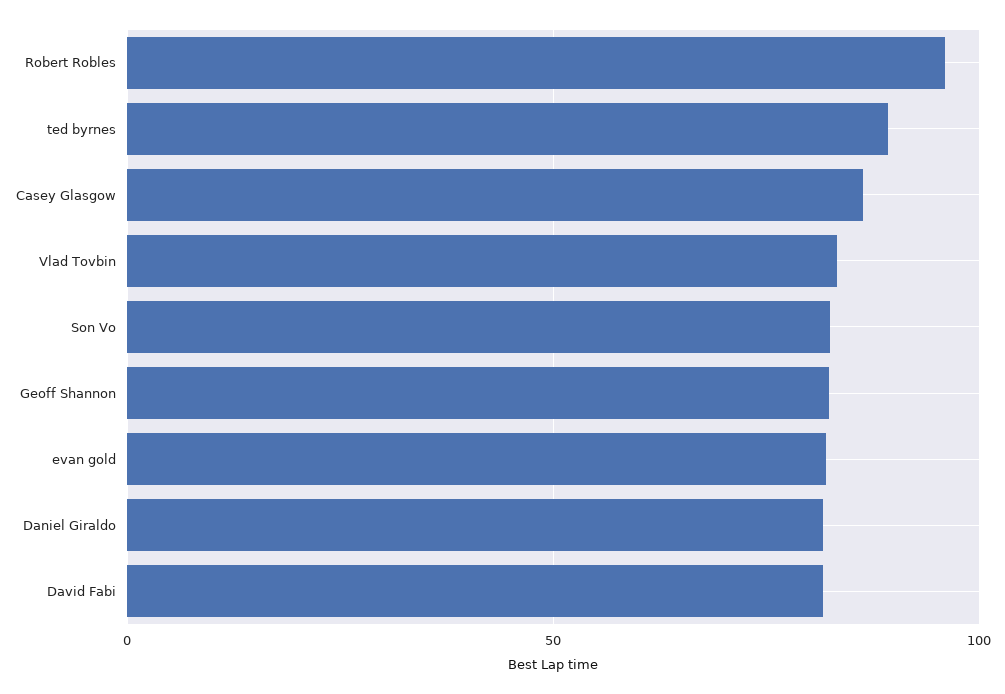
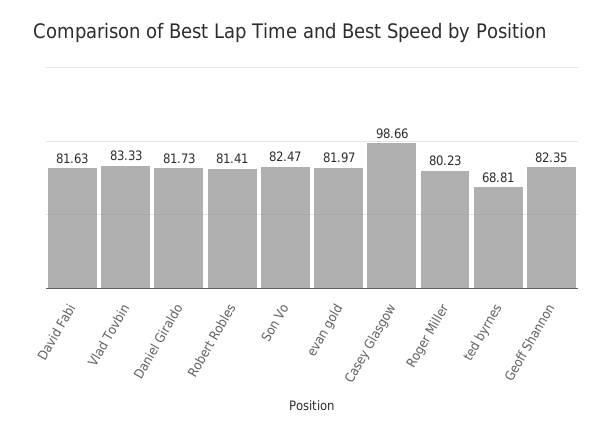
  {
-   "Robert Robles": 95,
+   "Robert Robles": 81.41,
-   "ted byrnes": 90,
+   "ted byrnes": 68.81,
-   "Casey Glasgow": 85,
+   "Casey Glasgow": 98.66,
    "Vlad Tovbin": 83.33,
    "Son Vo": 82.47,
    "Geoff Shannon": 82.35,
    "evan gold": 81.97,
    "Daniel Giraldo": 81.73,
-   "David Fabi": 81.63
+   "David Fabi": 81.63,
+   "Roger Miller": 80.23
  }

